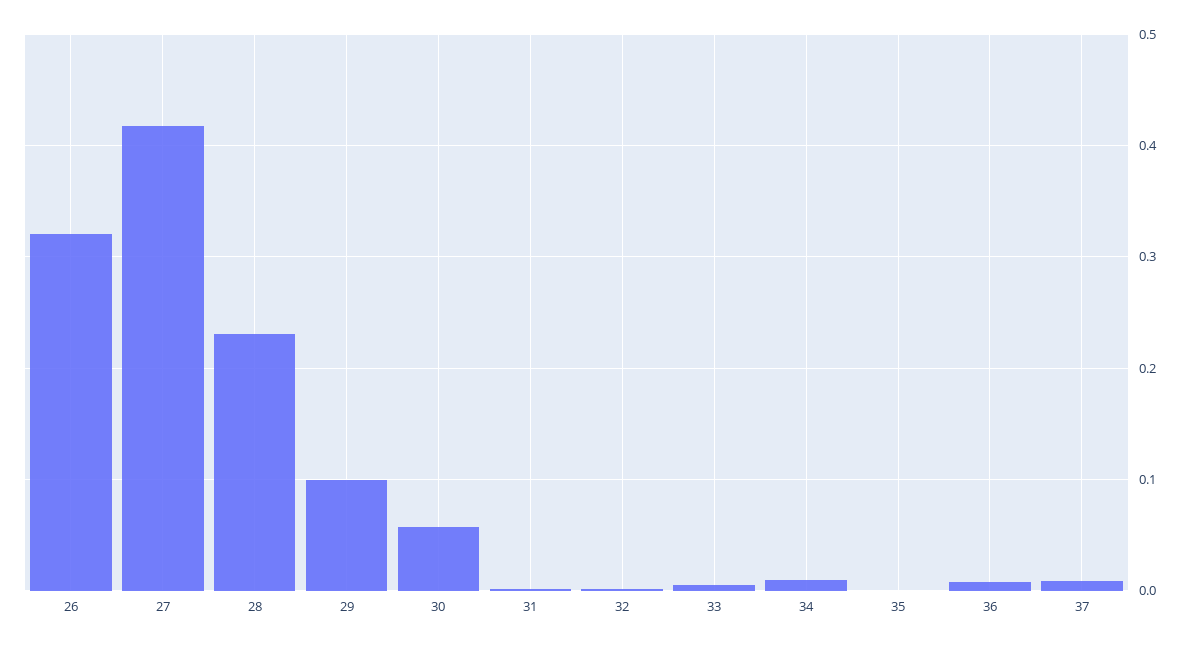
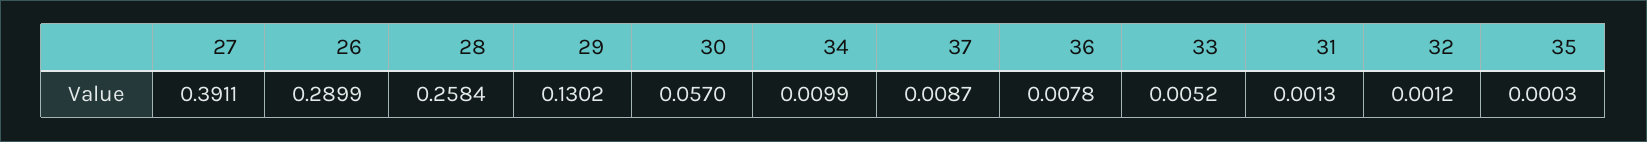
  {
-   "26": 0.32,
+   "26": 0.2899,
-   "27": 0.42,
+   "27": 0.3911,
-   "28": 0.23,
+   "28": 0.2584,
-   "29": 0.1,
+   "29": 0.1302,
    "30": 0.057,
    "31": 0.0013,
    "32": 0.0012,
    "33": 0.0052,
    "34": 0.0099,
    "35": 0.0003,
    "36": 0.0078,
    "37": 0.0087
  }

